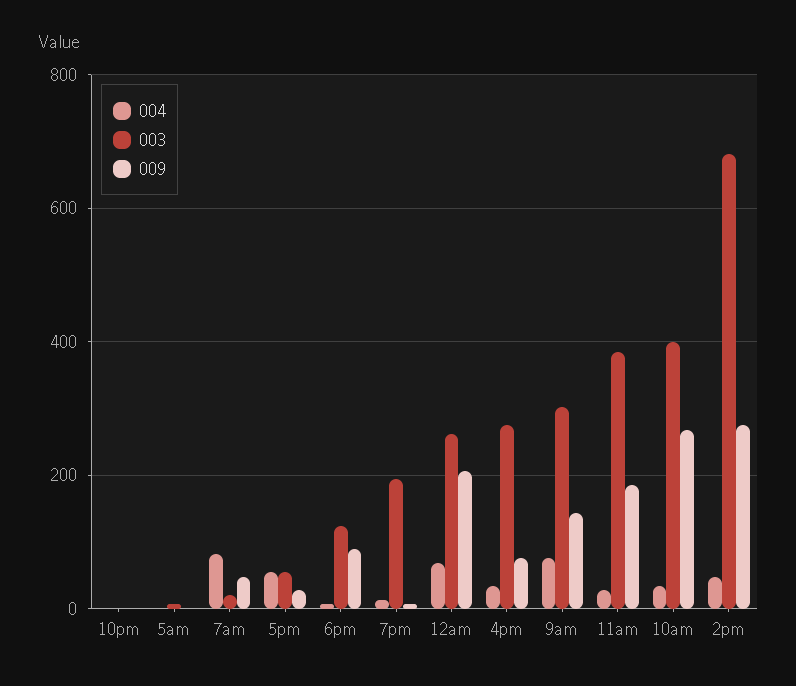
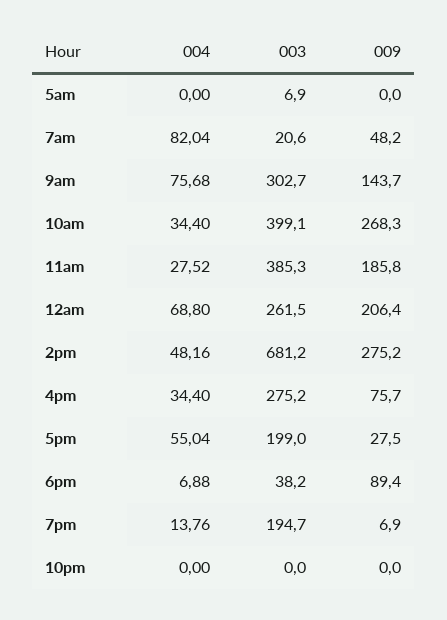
  {
    "004": {
      "10pm": 0,
      "5am": 0,
      "7am": 82.04,
      "5pm": 55.04,
      "6pm": 6.88,
      "7pm": 13.76,
      "12am": 68.8,
      "4pm": 34.4,
      "9am": 75.68,
      "11am": 27.52,
      "10am": 34.4,
      "2pm": 48.16
    },
    "003": {
      "10pm": 0,
      "5am": 6.9,
      "7am": 20.6,
-     "5pm": 60,
+     "5pm": 199,
-     "6pm": 120,
+     "6pm": 38.2,
      "7pm": 194.7,
      "12am": 261.5,
      "4pm": 275.2,
      "9am": 302.7,
      "11am": 385.3,
      "10am": 399.1,
      "2pm": 681.2
    },
    "009": {
      "10pm": 0,
      "5am": 0,
      "7am": 48.2,
      "5pm": 27.5,
      "6pm": 89.4,
      "7pm": 6.9,
      "12am": 206.4,
      "4pm": 75.7,
      "9am": 143.7,
      "11am": 185.8,
      "10am": 268.3,
      "2pm": 275.2
    }
  }

